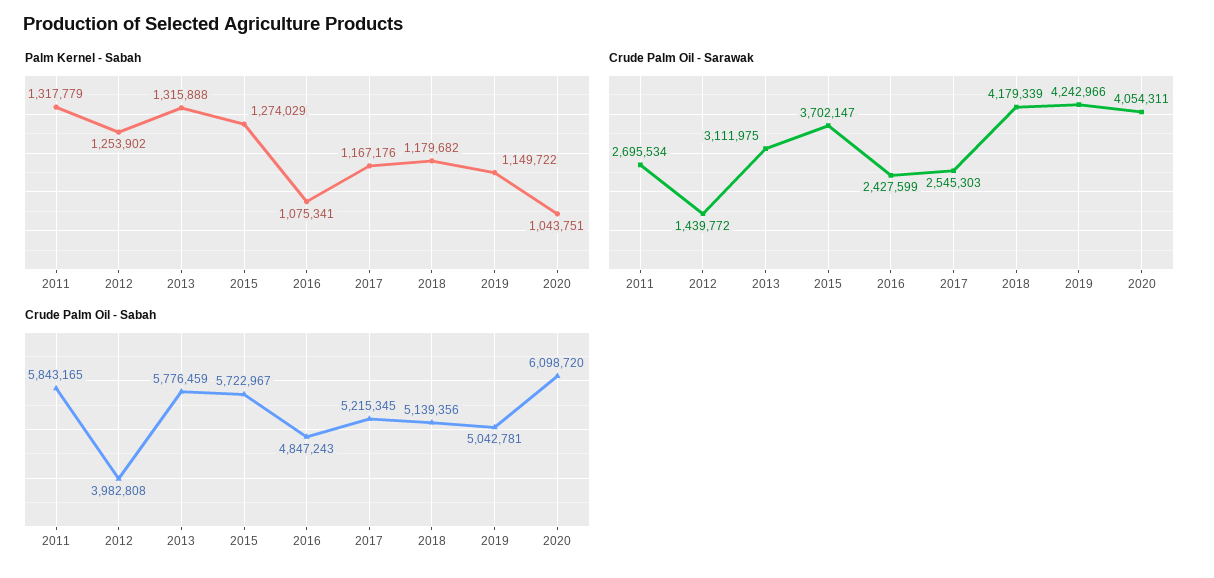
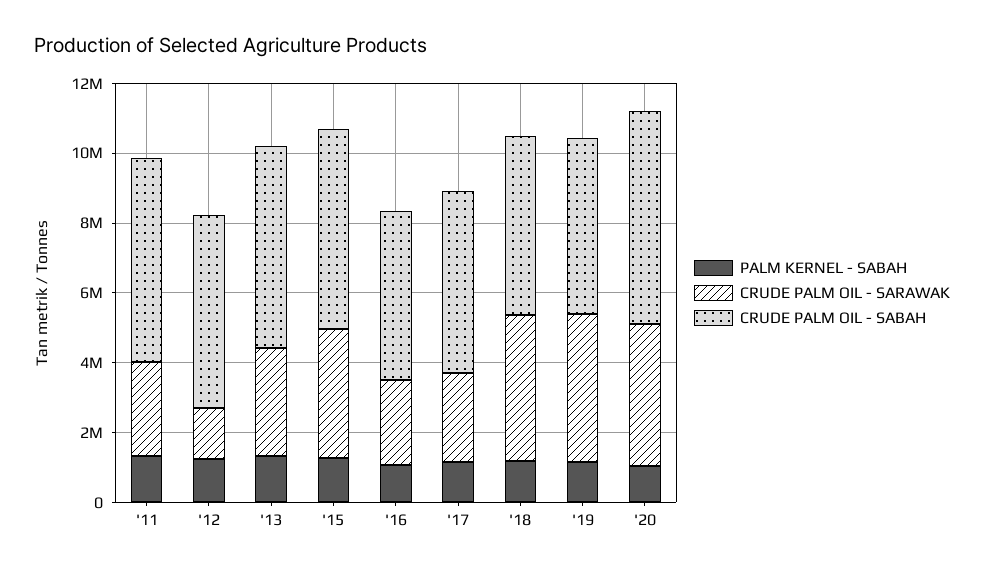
  {
    "Palm Kernel - Sabah": {
      "2011": 1317779,
      "2012": 1253902,
      "2013": 1315888,
      "2015": 1274029,
      "2016": 1075341,
      "2017": 1167176,
      "2018": 1179682,
      "2019": 1149722,
      "2020": 1043751
    },
    "Crude Palm Oil - Sarawak": {
      "2011": 2695534,
      "2012": 1439772,
      "2013": 3111975,
      "2015": 3702147,
      "2016": 2427599,
      "2017": 2545303,
      "2018": 4179339,
      "2019": 4242966,
      "2020": 4054311
    },
    "Crude Palm Oil - Sabah": {
      "2011": 5843165,
-     "2012": 3982808,
+     "2012": 5500000,
      "2013": 5776459,
      "2015": 5722967,
      "2016": 4847243,
      "2017": 5215345,
      "2018": 5139356,
      "2019": 5042781,
      "2020": 6098720
    }
  }

